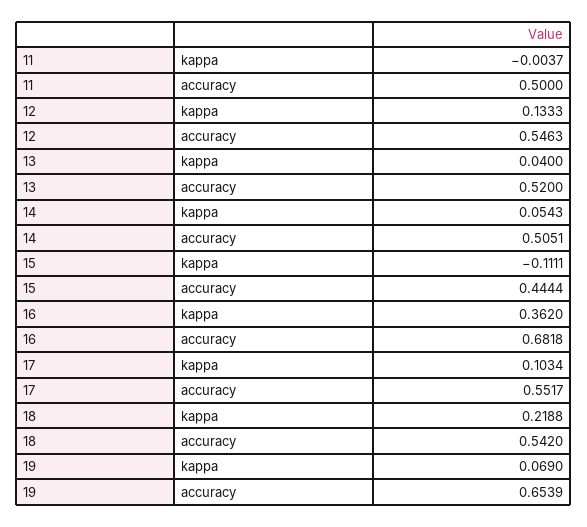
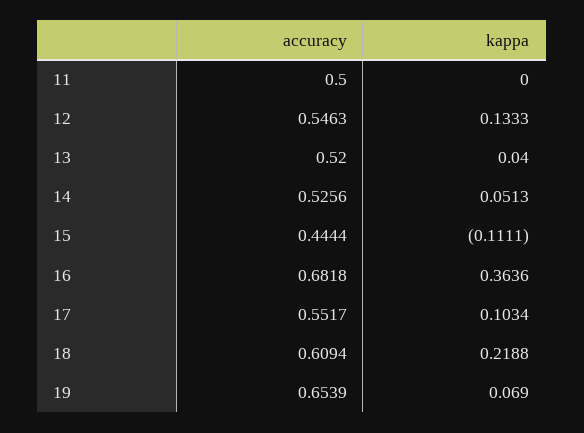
  {
    "11": {
-     "kappa": -0.0037,
+     "kappa": 0,
      "accuracy": 0.5
    },
    "12": {
      "kappa": 0.1333,
      "accuracy": 0.5463
    },
    "13": {
      "kappa": 0.04,
      "accuracy": 0.52
    },
    "14": {
-     "kappa": 0.0543,
+     "kappa": 0.0513,
-     "accuracy": 0.5051
+     "accuracy": 0.5256
    },
    "15": {
      "kappa": -0.1111,
      "accuracy": 0.4444
    },
    "16": {
-     "kappa": 0.362,
+     "kappa": 0.3636,
      "accuracy": 0.6818
    },
    "17": {
      "kappa": 0.1034,
      "accuracy": 0.5517
    },
    "18": {
      "kappa": 0.2188,
-     "accuracy": 0.542
+     "accuracy": 0.6094
    },
    "19": {
      "kappa": 0.069,
      "accuracy": 0.6539
    }
  }

